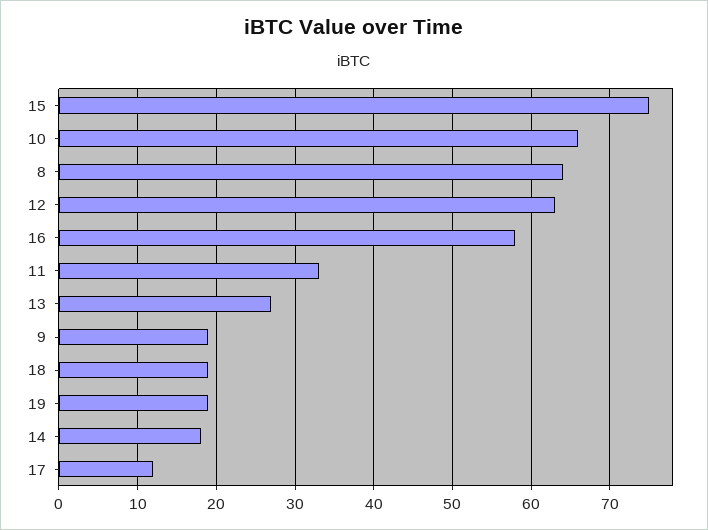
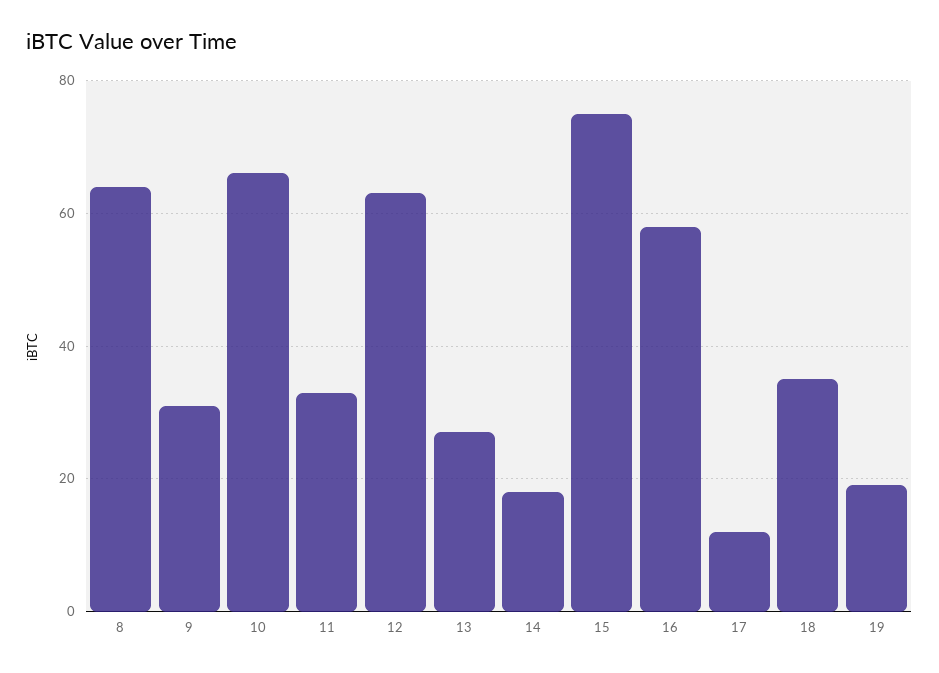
  {
    "15": 75,
    "10": 66,
    "8": 64,
    "12": 63,
    "16": 58,
    "11": 33,
    "13": 27,
-   "9": 19,
+   "9": 30,
-   "18": 19,
+   "18": 35,
    "19": 19,
    "14": 18,
    "17": 12
  }

